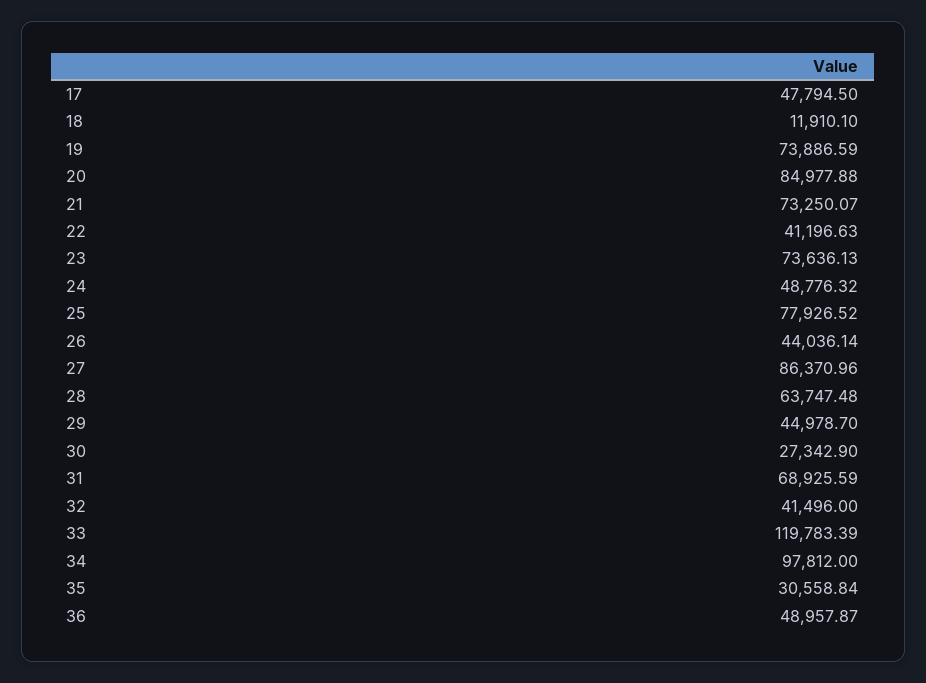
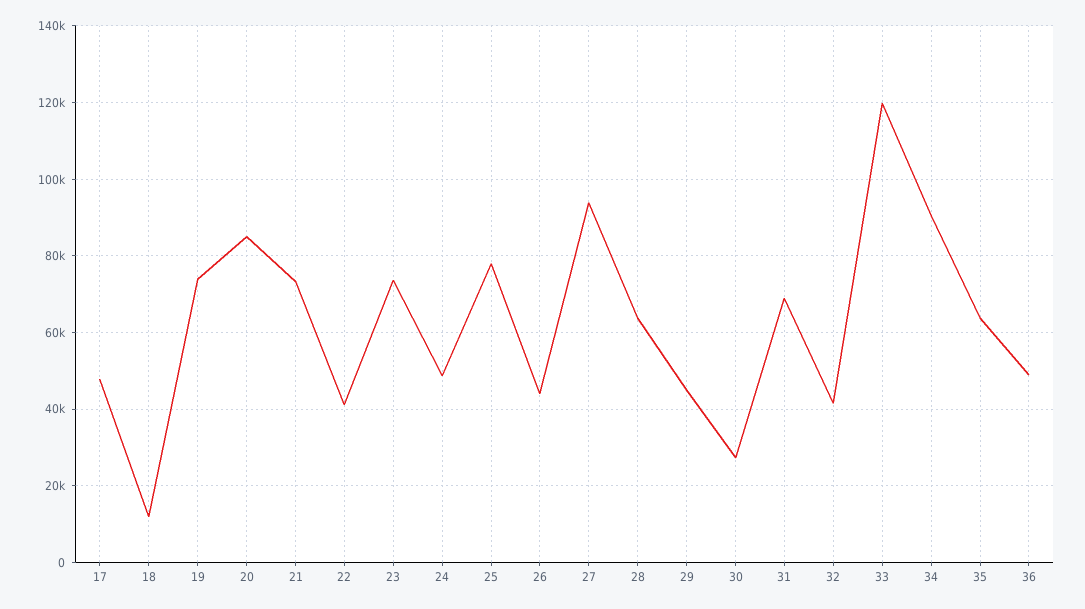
  {
    "17": 47794.5,
    "18": 11910.1,
    "19": 73886.59,
    "20": 84977.88,
    "21": 73250.07,
    "22": 41196.63,
    "23": 73636.13,
    "24": 48776.32,
    "25": 77926.52,
    "26": 44036.14,
-   "27": 86370.96,
+   "27": 94000,
    "28": 63747.48,
    "29": 44978.7,
    "30": 27342.9,
    "31": 68925.59,
    "32": 41496,
    "33": 119783.39,
-   "34": 97812,
+   "34": 90000,
-   "35": 30558.84,
+   "35": 64000,
    "36": 48957.87
  }

